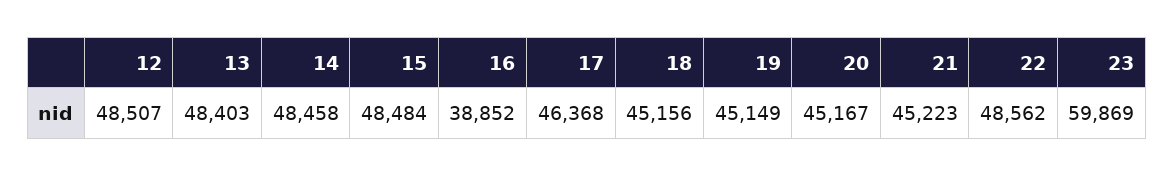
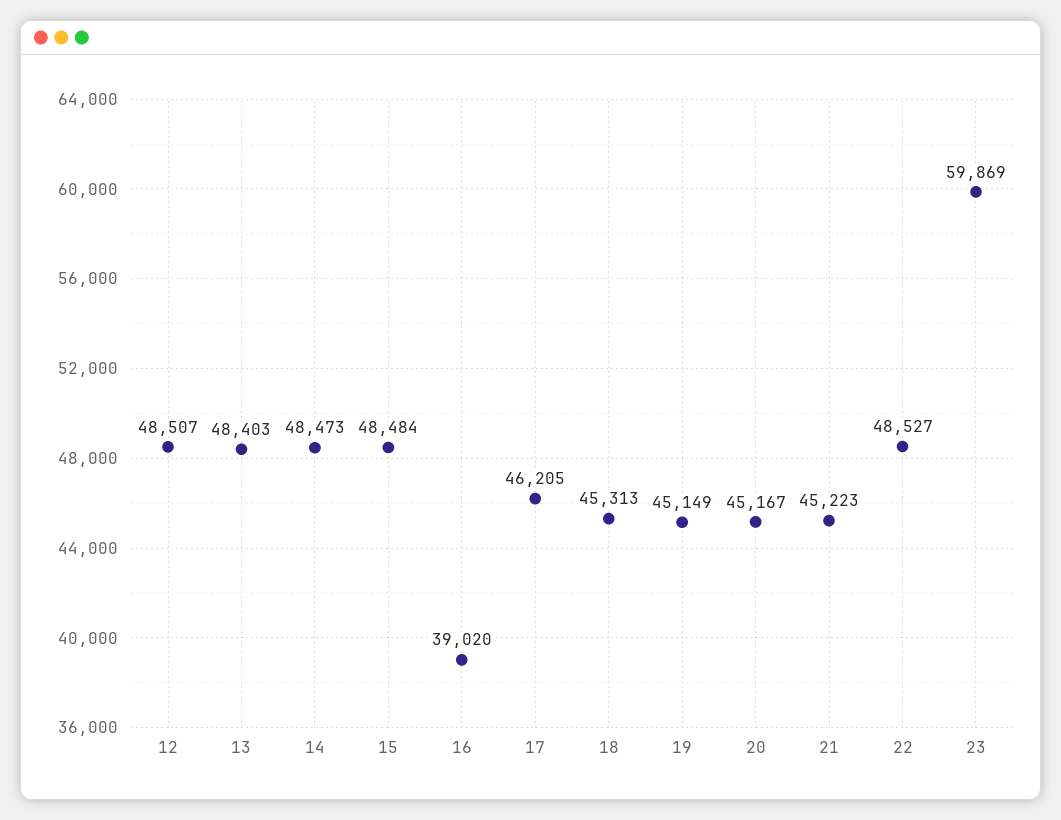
  {
    "12": 48507,
    "13": 48403,
-   "14": 48458,
+   "14": 48473,
    "15": 48484,
-   "16": 38852,
+   "16": 39020,
-   "17": 46368,
+   "17": 46205,
-   "18": 45156,
+   "18": 45313,
    "19": 45149,
    "20": 45167,
    "21": 45223,
-   "22": 48562,
+   "22": 48527,
    "23": 59869
  }

